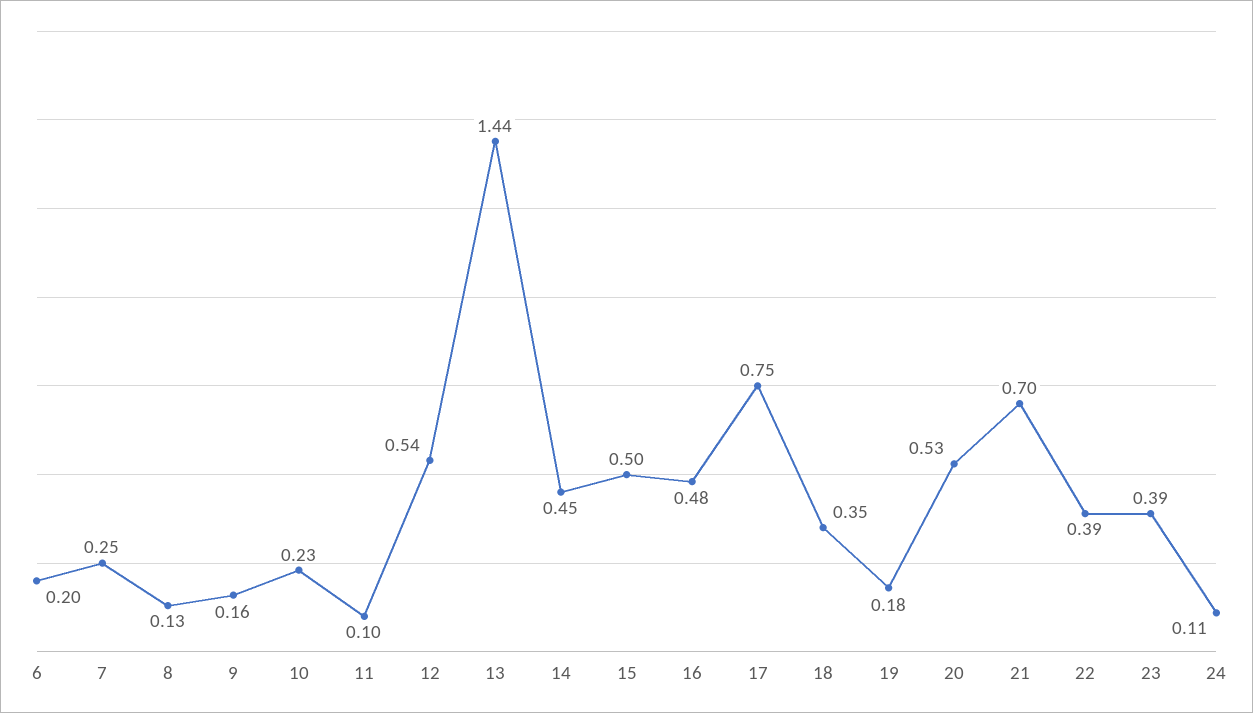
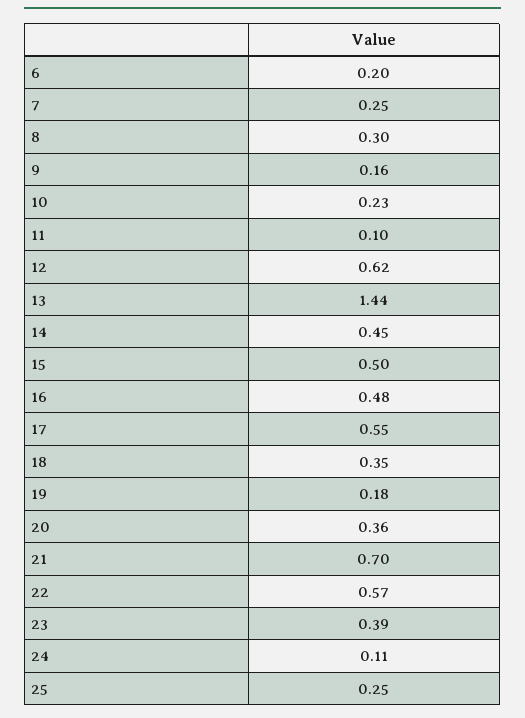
  {
    "6": 0.2,
    "7": 0.25,
-   "8": 0.13,
+   "8": 0.3,
    "9": 0.16,
    "10": 0.23,
    "11": 0.1,
-   "12": 0.54,
+   "12": 0.62,
    "13": 1.44,
    "14": 0.45,
    "15": 0.5,
    "16": 0.48,
-   "17": 0.75,
+   "17": 0.55,
    "18": 0.35,
    "19": 0.18,
-   "20": 0.53,
+   "20": 0.36,
    "21": 0.7,
-   "22": 0.39,
+   "22": 0.57,
    "23": 0.39,
-   "24": 0.11
+   "24": 0.11,
+   "25": 0.25
  }

